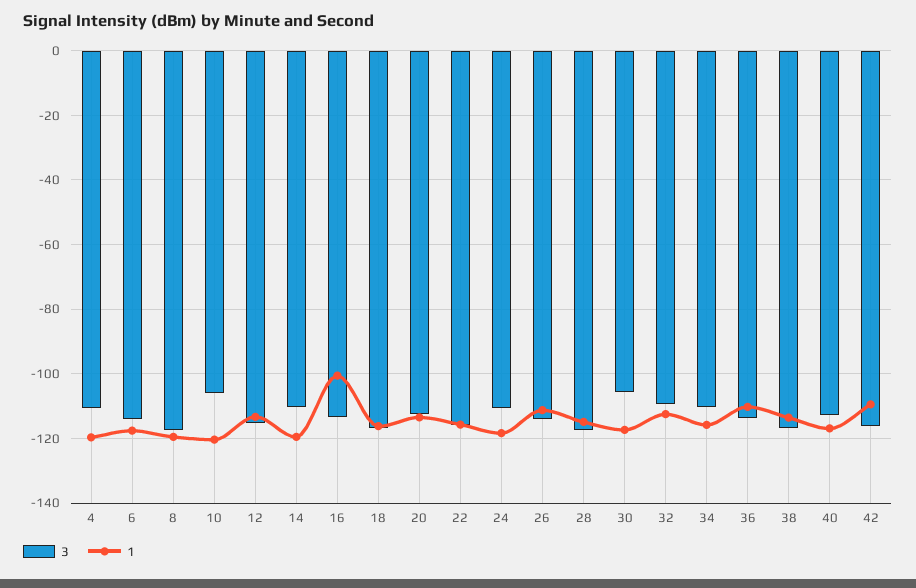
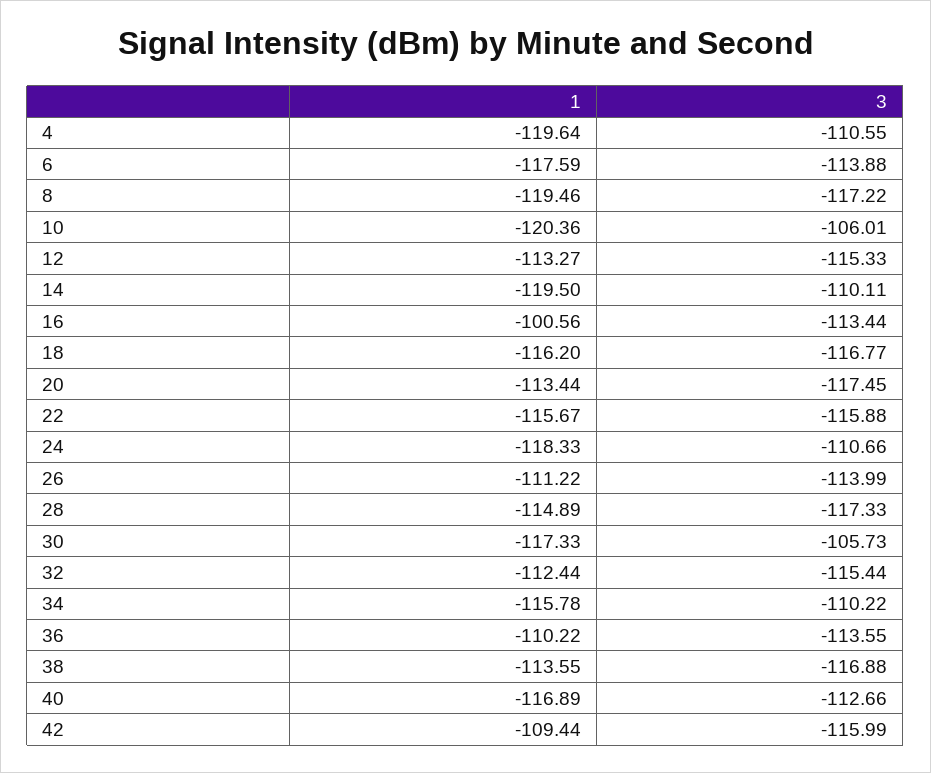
  {
    "3": {
      "4": -110.55,
      "6": -113.88,
      "8": -117.22,
      "10": -106.01,
      "12": -115.33,
      "14": -110.11,
      "16": -113.44,
      "18": -116.77,
-     "20": -112,
+     "20": -117.45,
      "22": -115.88,
      "24": -110.66,
      "26": -113.99,
      "28": -117.33,
      "30": -105.73,
-     "32": -110,
+     "32": -115.44,
      "34": -110.22,
      "36": -113.55,
      "38": -116.88,
      "40": -112.66,
      "42": -115.99
    },
    "1": {
      "4": -119.64,
      "6": -117.59,
      "8": -119.46,
      "10": -120.36,
      "12": -113.27,
      "14": -119.5,
      "16": -100.56,
      "18": -116.2,
      "20": -113.44,
      "22": -115.67,
      "24": -118.33,
      "26": -111.22,
      "28": -114.89,
      "30": -117.33,
      "32": -112.44,
      "34": -115.78,
      "36": -110.22,
      "38": -113.55,
      "40": -116.89,
      "42": -109.44
    }
  }

